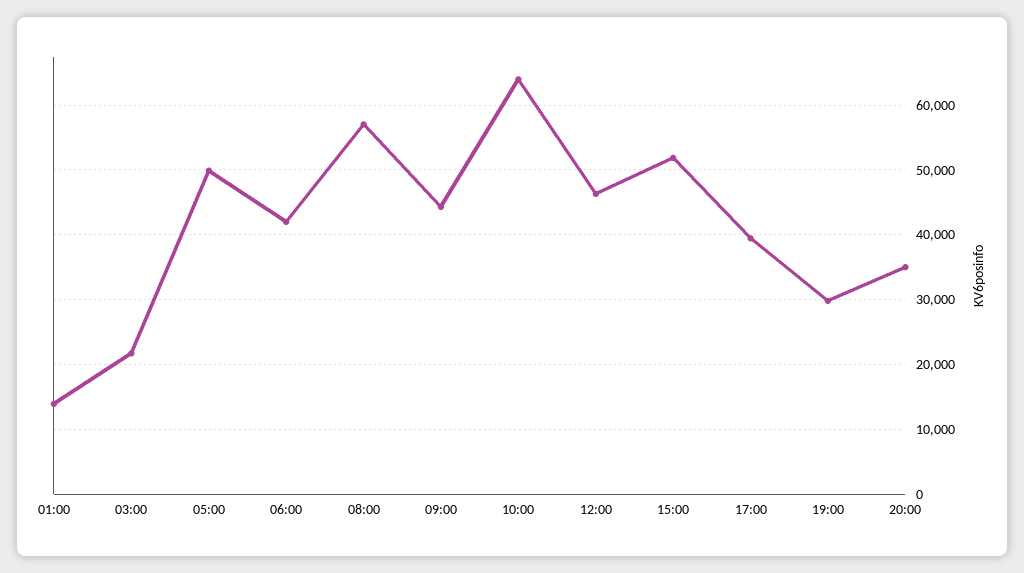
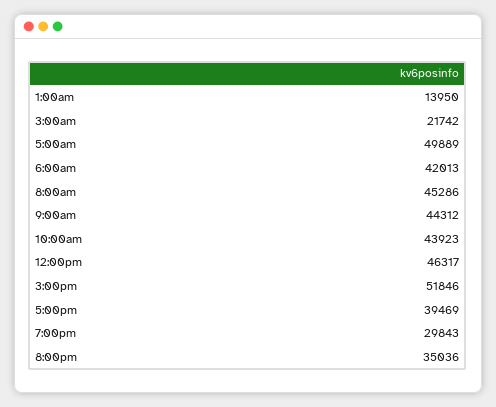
  {
    "01:00": 13950,
    "03:00": 21742,
    "05:00": 49889,
    "06:00": 42013,
-   "08:00": 57000,
+   "08:00": 45286,
    "09:00": 44312,
-   "10:00": 64000,
+   "10:00": 43923,
    "12:00": 46317,
    "15:00": 51846,
    "17:00": 39469,
    "19:00": 29843,
    "20:00": 35036
  }

